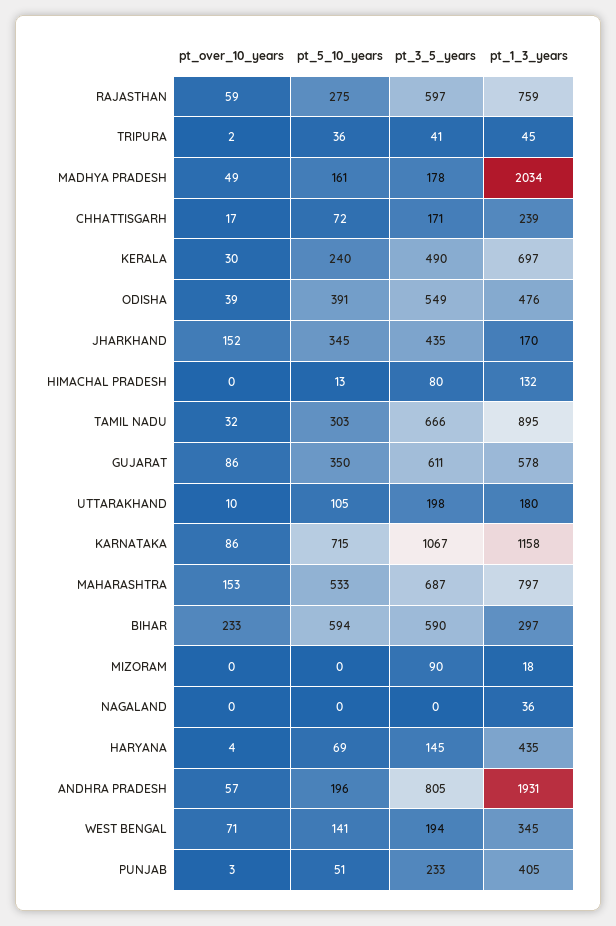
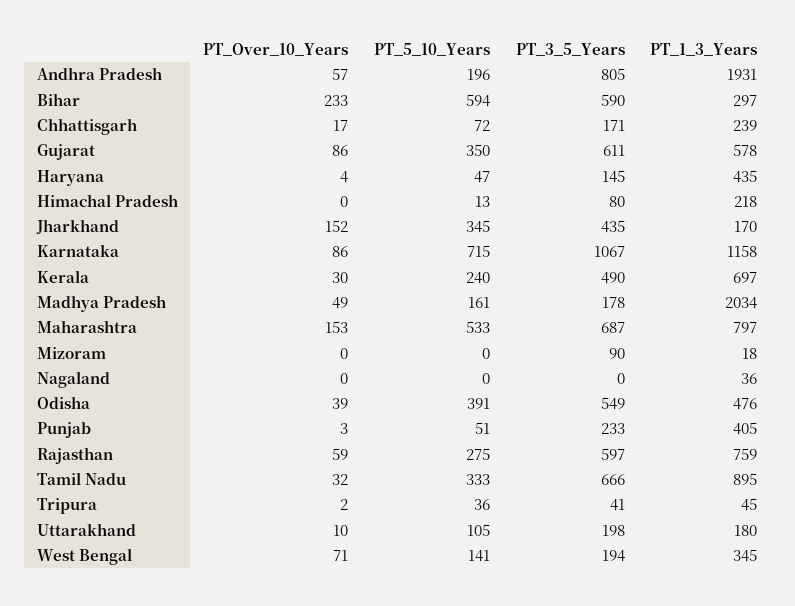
  {
    "pt_over_10_years": {
      "RAJASTHAN": 59,
      "TRIPURA": 2,
      "MADHYA PRADESH": 49,
      "CHHATTISGARH": 17,
      "KERALA": 30,
      "ODISHA": 39,
      "JHARKHAND": 152,
      "HIMACHAL PRADESH": 0,
      "TAMIL NADU": 32,
      "GUJARAT": 86,
      "UTTARAKHAND": 10,
      "KARNATAKA": 86,
      "MAHARASHTRA": 153,
      "BIHAR": 233,
      "MIZORAM": 0,
      "NAGALAND": 0,
      "HARYANA": 4,
      "ANDHRA PRADESH": 57,
      "WEST BENGAL": 71,
      "PUNJAB": 3
    },
    "pt_5_10_years": {
      "RAJASTHAN": 275,
      "TRIPURA": 36,
      "MADHYA PRADESH": 161,
      "CHHATTISGARH": 72,
      "KERALA": 240,
      "ODISHA": 391,
      "JHARKHAND": 345,
      "HIMACHAL PRADESH": 13,
-     "TAMIL NADU": 303,
+     "TAMIL NADU": 333,
      "GUJARAT": 350,
      "UTTARAKHAND": 105,
      "KARNATAKA": 715,
      "MAHARASHTRA": 533,
      "BIHAR": 594,
      "MIZORAM": 0,
      "NAGALAND": 0,
-     "HARYANA": 69,
+     "HARYANA": 47,
      "ANDHRA PRADESH": 196,
      "WEST BENGAL": 141,
      "PUNJAB": 51
    },
    "pt_3_5_years": {
      "RAJASTHAN": 597,
      "TRIPURA": 41,
      "MADHYA PRADESH": 178,
      "CHHATTISGARH": 171,
      "KERALA": 490,
      "ODISHA": 549,
      "JHARKHAND": 435,
      "HIMACHAL PRADESH": 80,
      "TAMIL NADU": 666,
      "GUJARAT": 611,
      "UTTARAKHAND": 198,
      "KARNATAKA": 1067,
      "MAHARASHTRA": 687,
      "BIHAR": 590,
      "MIZORAM": 90,
      "NAGALAND": 0,
      "HARYANA": 145,
      "ANDHRA PRADESH": 805,
      "WEST BENGAL": 194,
      "PUNJAB": 233
    },
    "pt_1_3_years": {
      "RAJASTHAN": 759,
      "TRIPURA": 45,
      "MADHYA PRADESH": 2034,
      "CHHATTISGARH": 239,
      "KERALA": 697,
      "ODISHA": 476,
      "JHARKHAND": 170,
-     "HIMACHAL PRADESH": 132,
+     "HIMACHAL PRADESH": 218,
      "TAMIL NADU": 895,
      "GUJARAT": 578,
      "UTTARAKHAND": 180,
      "KARNATAKA": 1158,
      "MAHARASHTRA": 797,
      "BIHAR": 297,
      "MIZORAM": 18,
      "NAGALAND": 36,
      "HARYANA": 435,
      "ANDHRA PRADESH": 1931,
      "WEST BENGAL": 345,
      "PUNJAB": 405
    }
  }

